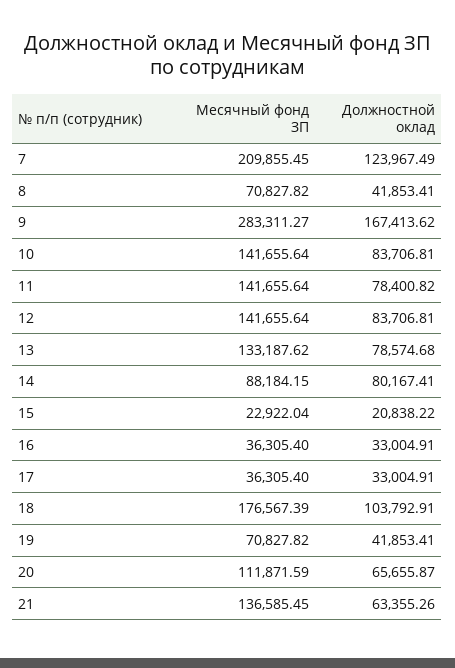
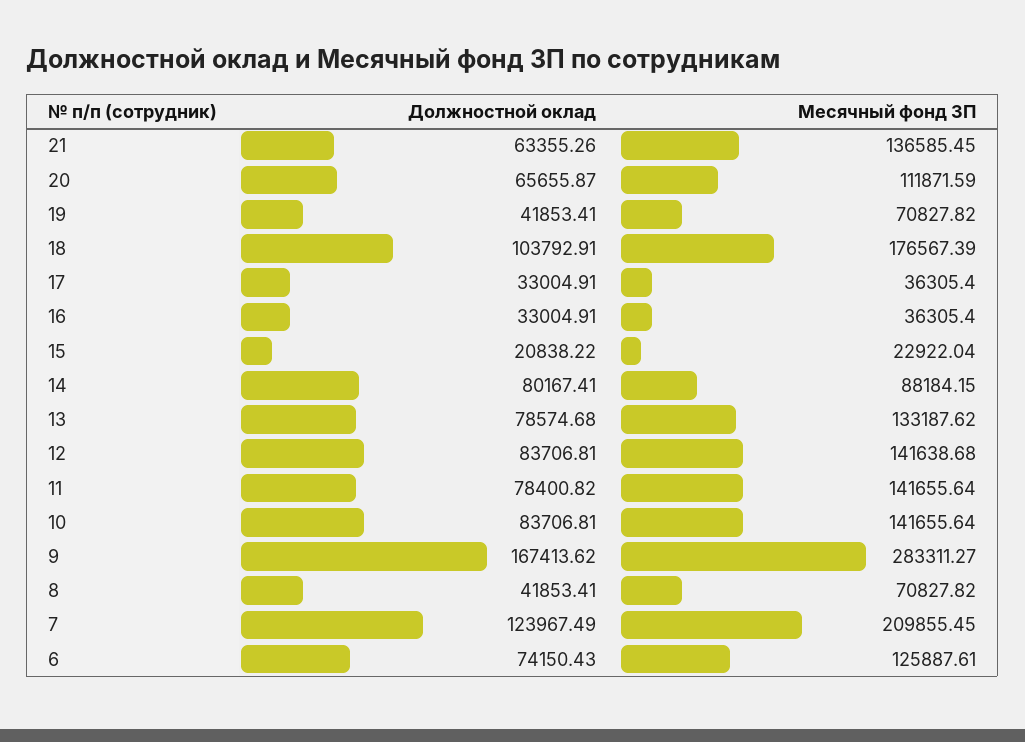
  {
    "Месячный фонд ЗП": {
      "7": 209855.45,
      "8": 70827.82,
      "9": 283311.27,
      "10": 141655.64,
      "11": 141655.64,
-     "12": 141655.64,
+     "12": 141638.68,
      "13": 133187.62,
      "14": 88184.15,
      "15": 22922.04,
      "16": 36305.4,
      "17": 36305.4,
      "18": 176567.39,
      "19": 70827.82,
      "20": 111871.59,
-     "21": 136585.45
+     "21": 136585.45,
+     "6": 125887.61
    },
    "Должностной оклад": {
      "7": 123967.49,
      "8": 41853.41,
      "9": 167413.62,
      "10": 83706.81,
      "11": 78400.82,
      "12": 83706.81,
      "13": 78574.68,
      "14": 80167.41,
      "15": 20838.22,
      "16": 33004.91,
      "17": 33004.91,
      "18": 103792.91,
      "19": 41853.41,
      "20": 65655.87,
-     "21": 63355.26
+     "21": 63355.26,
+     "6": 74150.43
    }
  }

